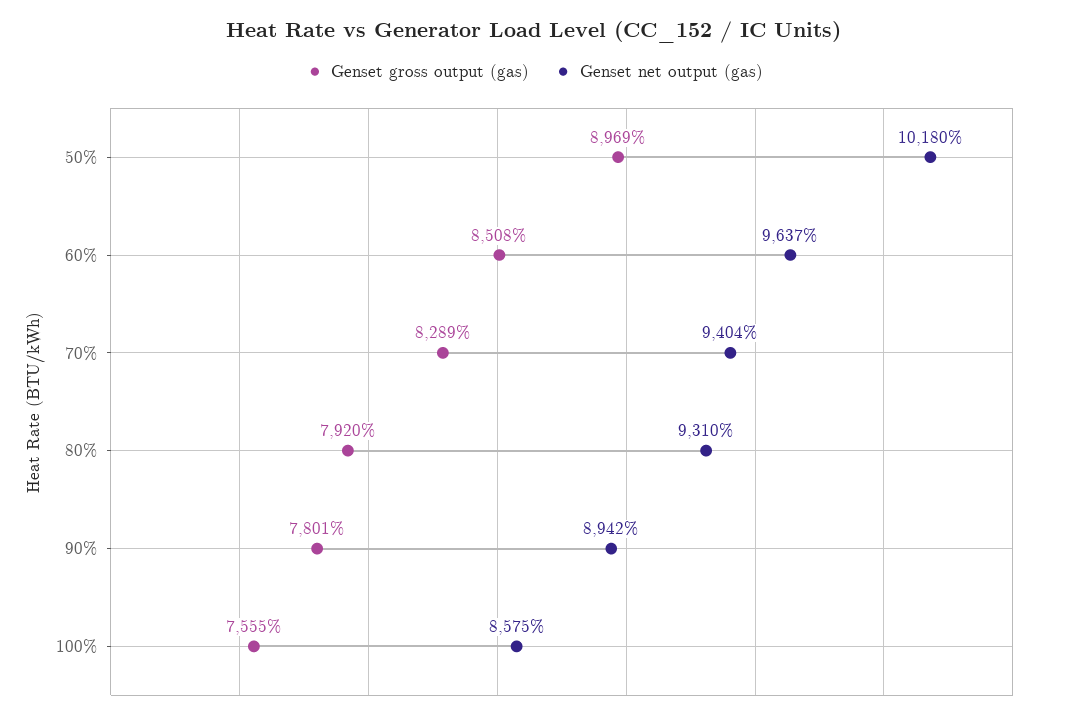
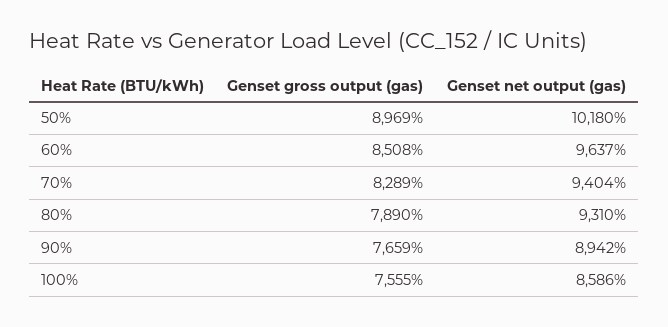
  {
    "Genset gross output (gas)": {
      "50%": 8969,
      "60%": 8508,
      "70%": 8289,
-     "80%": 7920,
+     "80%": 7890,
-     "90%": 7801,
+     "90%": 7659,
      "100%": 7555
    },
    "Genset net output (gas)": {
      "50%": 10180,
      "60%": 9637,
      "70%": 9404,
      "80%": 9310,
      "90%": 8942,
-     "100%": 8575
+     "100%": 8586
    }
  }

